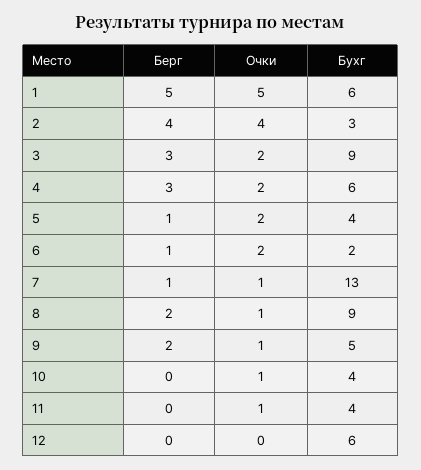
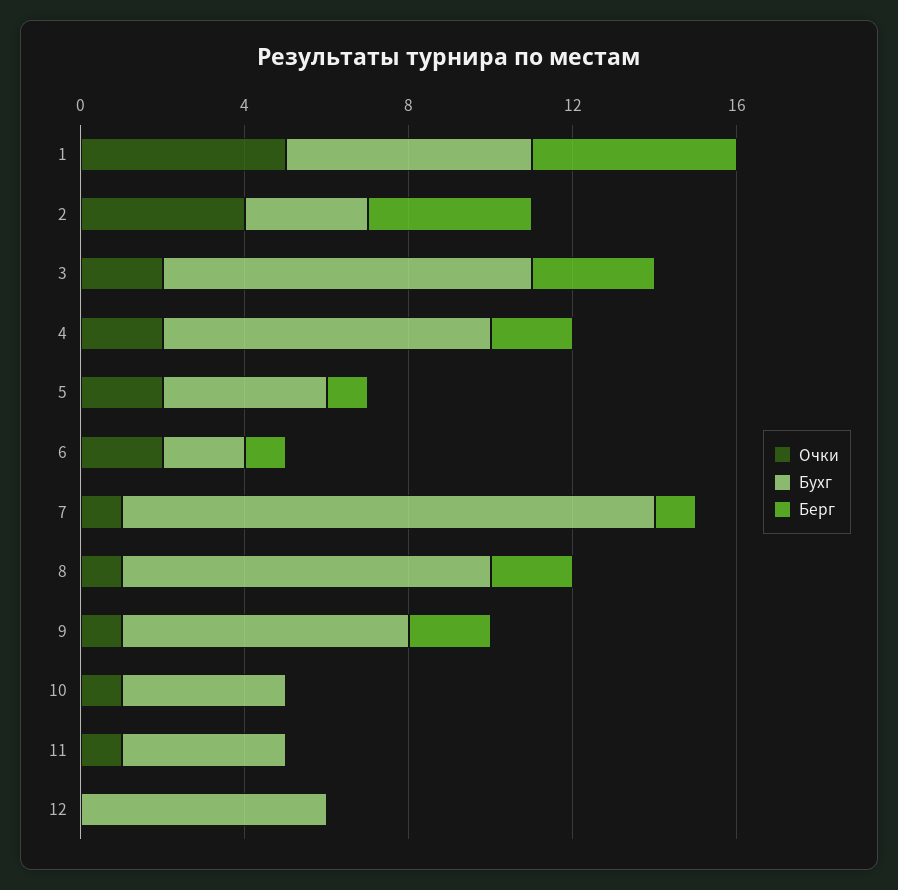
  {
    "Берг": {
      "1": 5,
      "2": 4,
      "3": 3,
-     "4": 3,
+     "4": 2,
      "5": 1,
      "6": 1,
      "7": 1,
      "8": 2,
      "9": 2,
      "10": 0,
      "11": 0,
      "12": 0
    },
    "Очки": {
      "1": 5,
      "2": 4,
      "3": 2,
      "4": 2,
      "5": 2,
      "6": 2,
      "7": 1,
      "8": 1,
      "9": 1,
      "10": 1,
      "11": 1,
      "12": 0
    },
    "Бухг": {
      "1": 6,
      "2": 3,
      "3": 9,
-     "4": 6,
+     "4": 8,
      "5": 4,
      "6": 2,
      "7": 13,
      "8": 9,
-     "9": 5,
+     "9": 7,
      "10": 4,
      "11": 4,
      "12": 6
    }
  }

